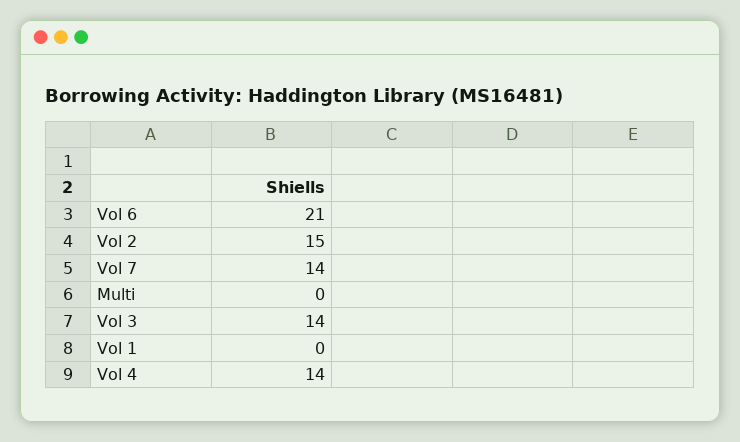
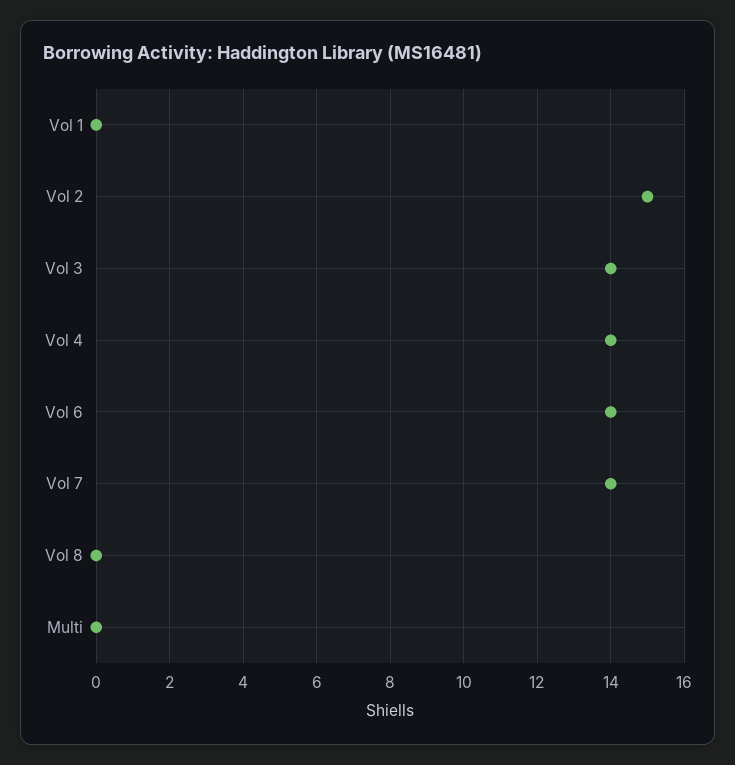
  {
-   "Vol 6": 21,
+   "Vol 6": 14,
    "Vol 2": 15,
    "Vol 7": 14,
    "Multi": 0,
    "Vol 3": 14,
    "Vol 1": 0,
-   "Vol 4": 14
+   "Vol 4": 14,
+   "Vol 8": 0
  }

